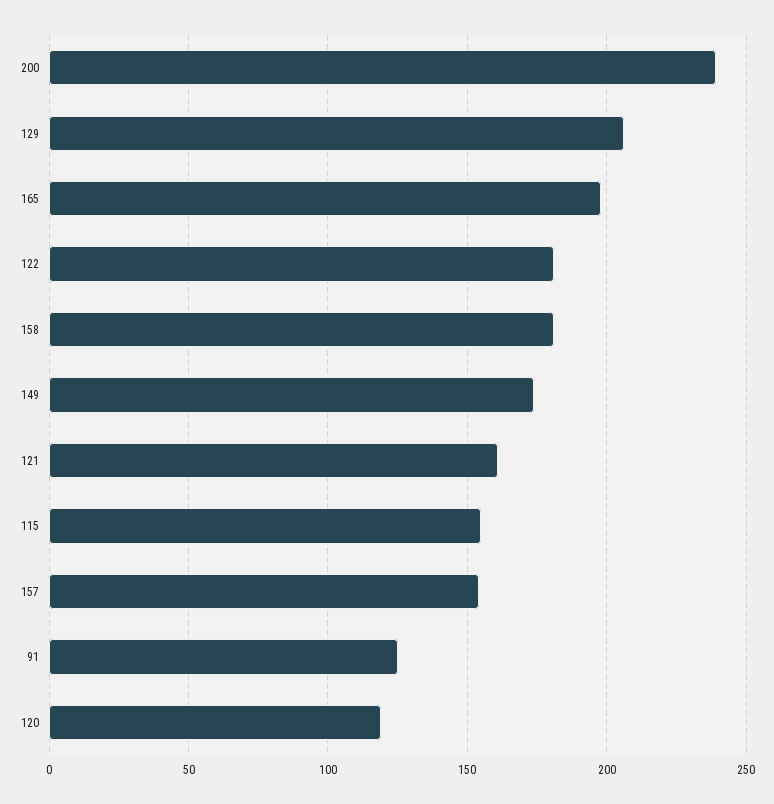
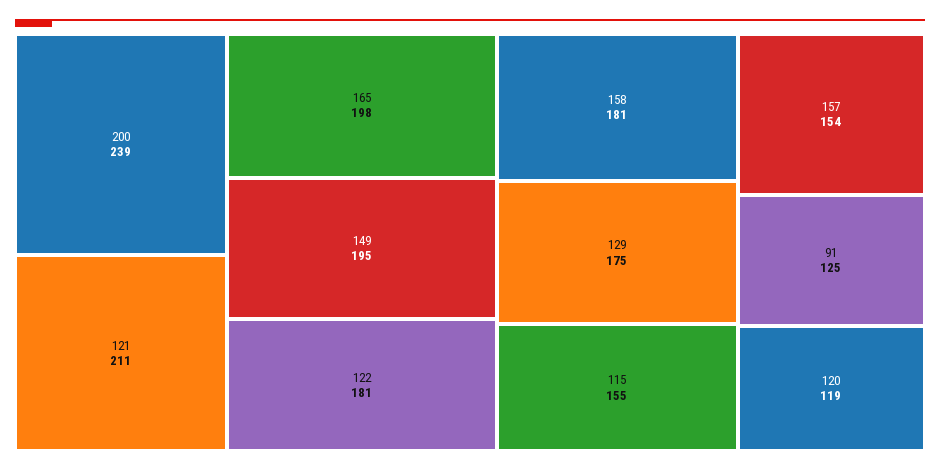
  {
    "200": 239,
-   "129": 205,
+   "129": 175,
    "165": 198,
    "122": 181,
    "158": 181,
-   "149": 175,
+   "149": 195,
-   "121": 160,
+   "121": 211,
    "115": 155,
    "157": 154,
    "91": 125,
    "120": 119
  }

